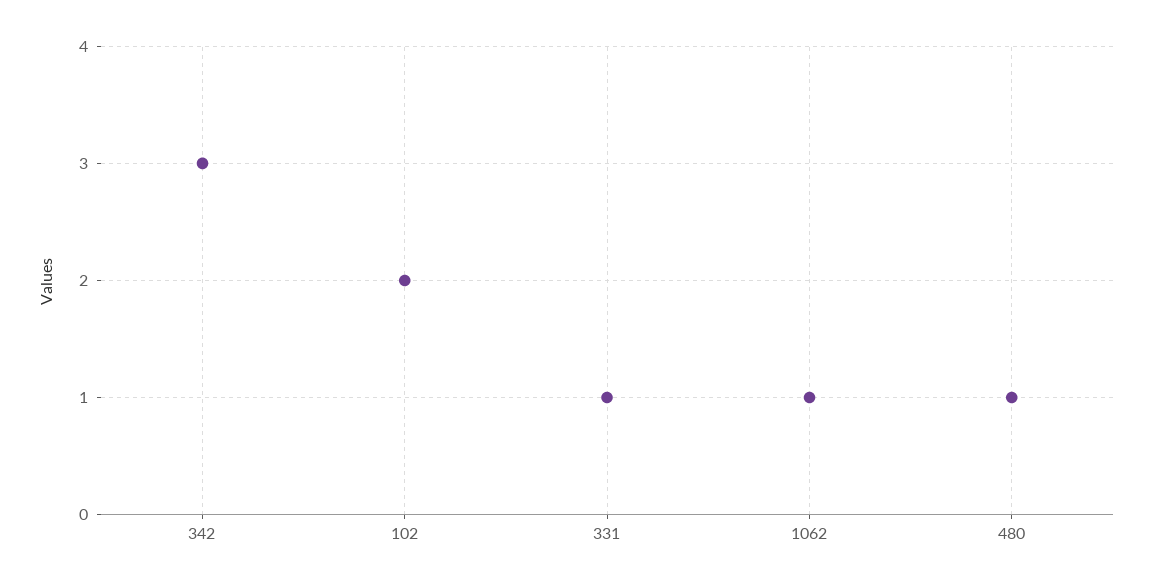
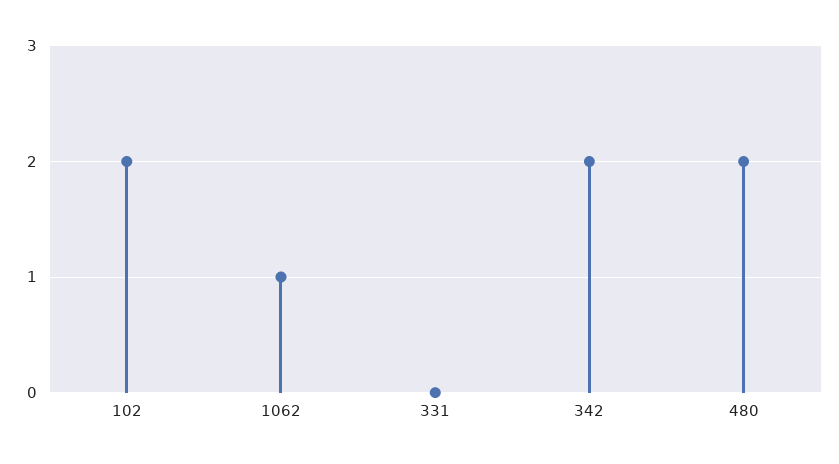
  {
-   "342": 3,
+   "342": 2,
    "102": 2,
-   "331": 1,
+   "331": 0,
    "1062": 1,
-   "480": 1
+   "480": 2
  }

